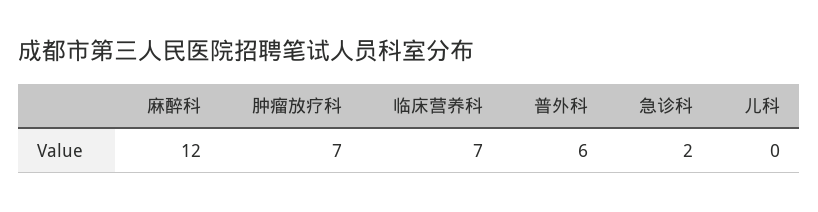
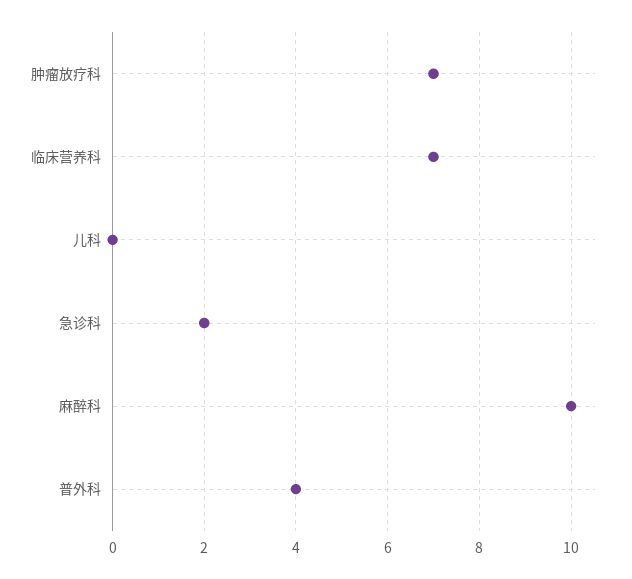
  {
-   "麻醉科": 12,
+   "麻醉科": 10,
    "肿瘤放疗科": 7,
    "临床营养科": 7,
-   "普外科": 6,
+   "普外科": 4,
    "急诊科": 2,
    "儿科": 0
  }

